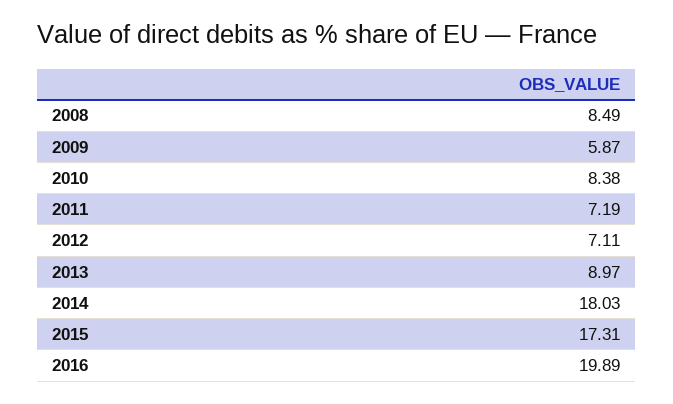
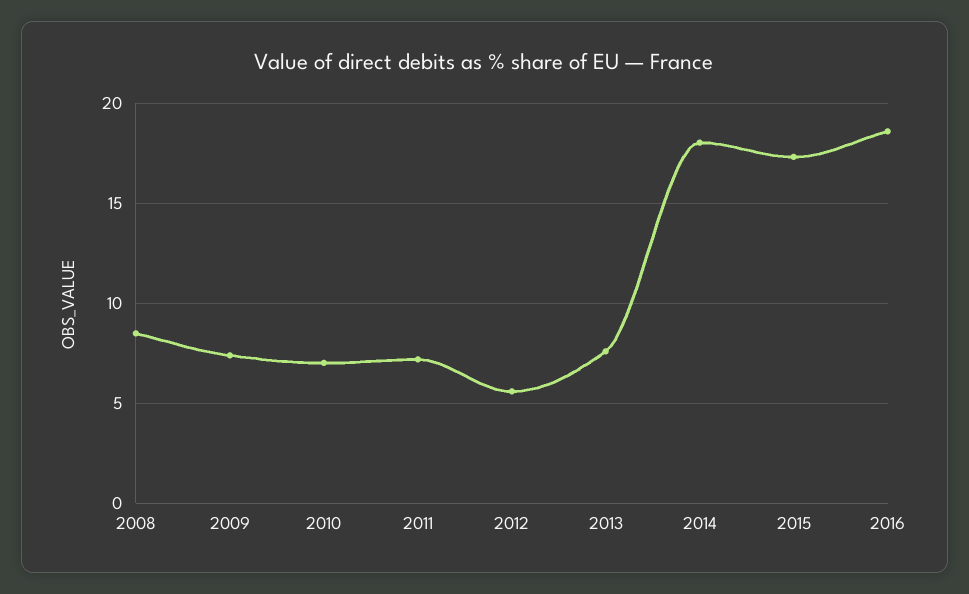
  {
    "2008": 8.49,
-   "2009": 5.87,
+   "2009": 7.5,
-   "2010": 8.38,
+   "2010": 7,
    "2011": 7.19,
-   "2012": 7.11,
+   "2012": 5.5,
-   "2013": 8.97,
+   "2013": 7.5,
    "2014": 18.03,
    "2015": 17.31,
-   "2016": 19.89
+   "2016": 18.5
  }

